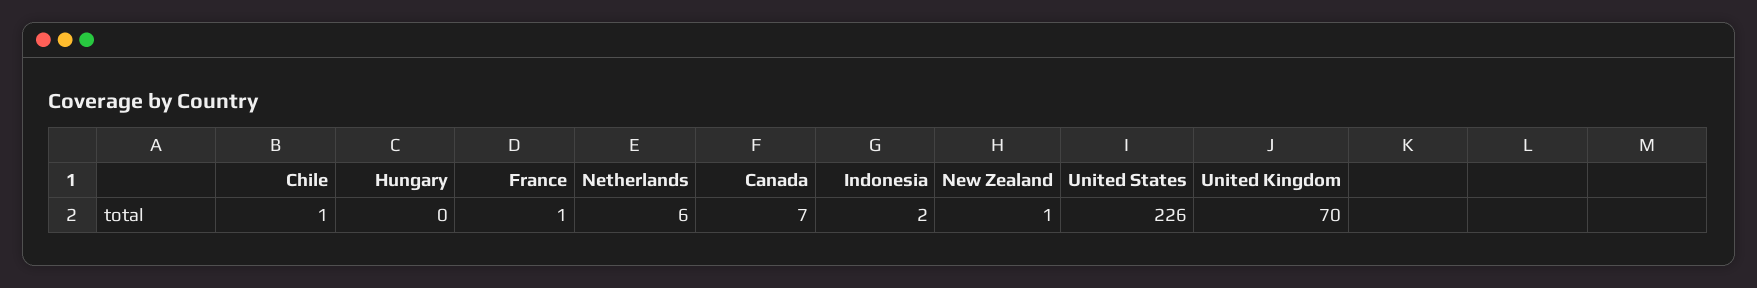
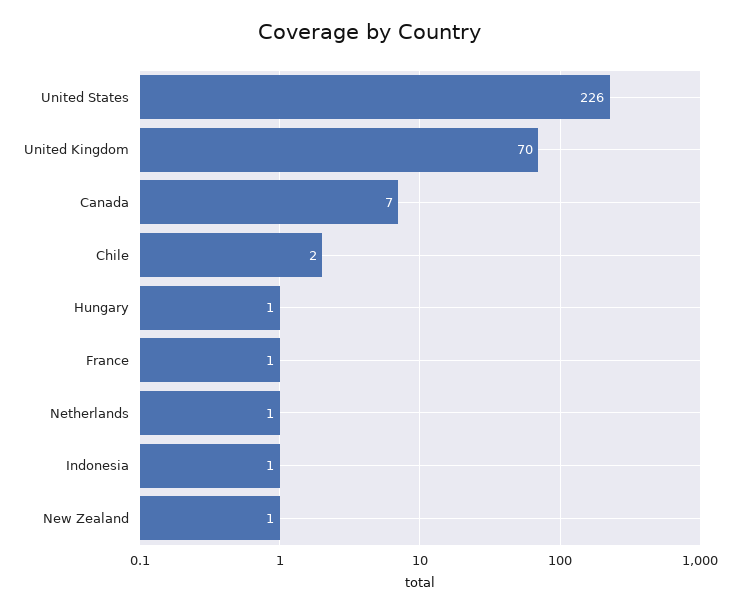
  {
-   "Chile": 1,
+   "Chile": 2,
-   "Hungary": 0,
+   "Hungary": 1,
    "France": 1,
-   "Netherlands": 6,
+   "Netherlands": 1,
    "Canada": 7,
-   "Indonesia": 2,
+   "Indonesia": 1,
    "New Zealand": 1,
    "United States": 226,
    "United Kingdom": 70
  }

